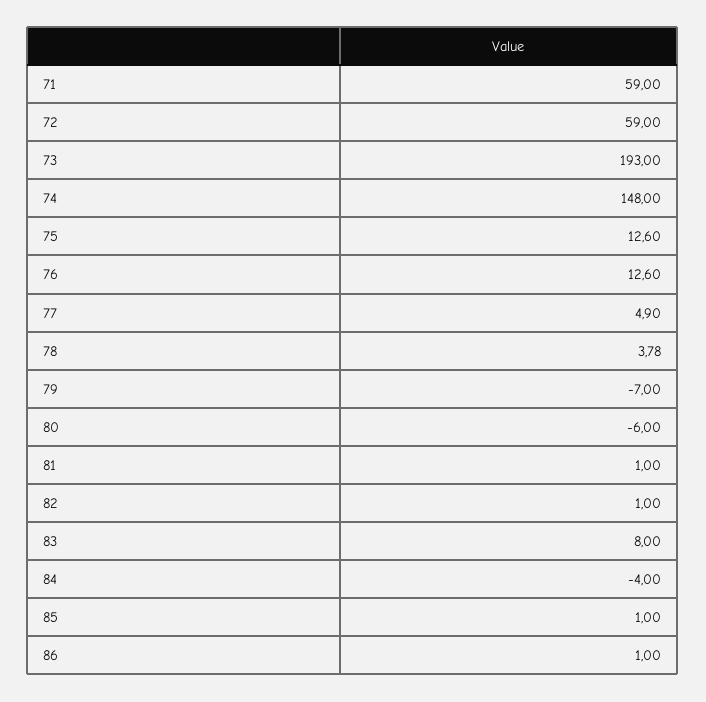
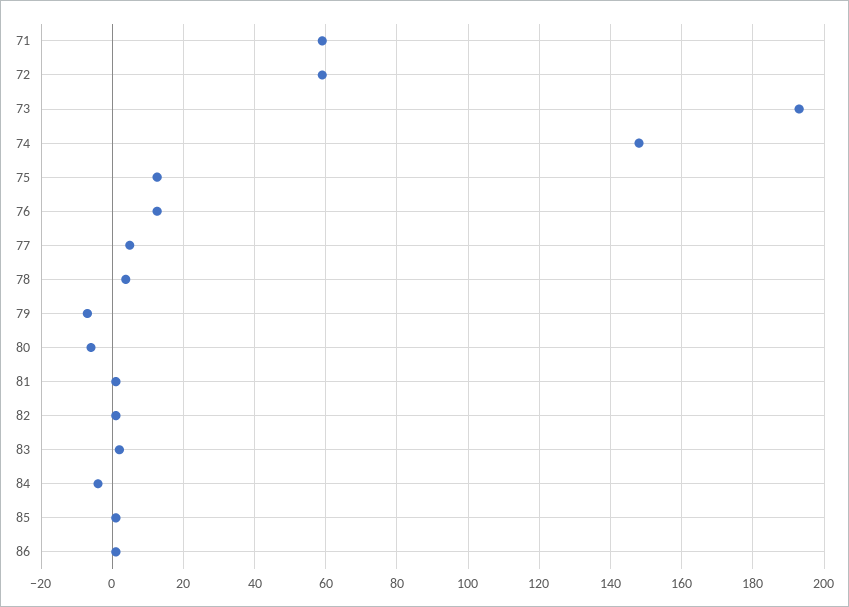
  {
    "71": 59,
    "72": 59,
    "73": 193,
    "74": 148,
    "75": 12.6,
    "76": 12.6,
    "77": 4.9,
    "78": 3.78,
    "79": -7,
    "80": -6,
    "81": 1,
    "82": 1,
-   "83": 8,
+   "83": 2,
    "84": -4,
    "85": 1,
    "86": 1
  }

